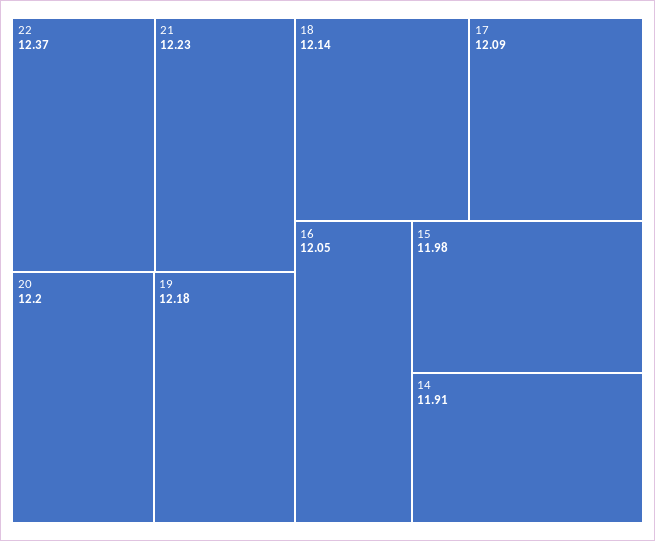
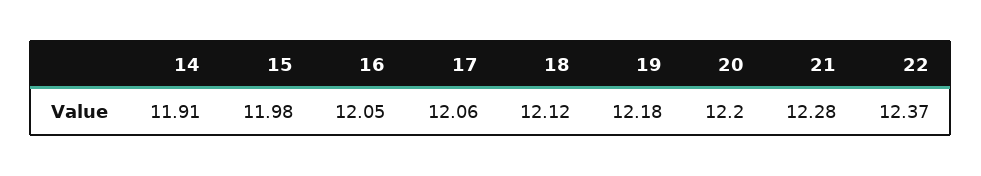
  {
    "22": 12.37,
-   "21": 12.23,
+   "21": 12.28,
    "20": 12.2,
    "19": 12.18,
-   "18": 12.14,
+   "18": 12.12,
-   "17": 12.09,
+   "17": 12.06,
    "16": 12.05,
    "15": 11.98,
    "14": 11.91
  }

